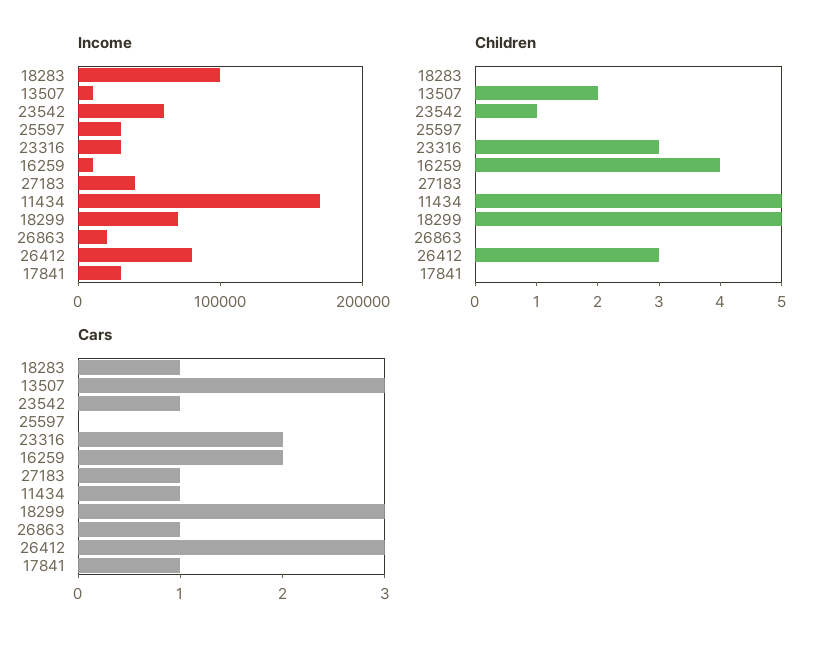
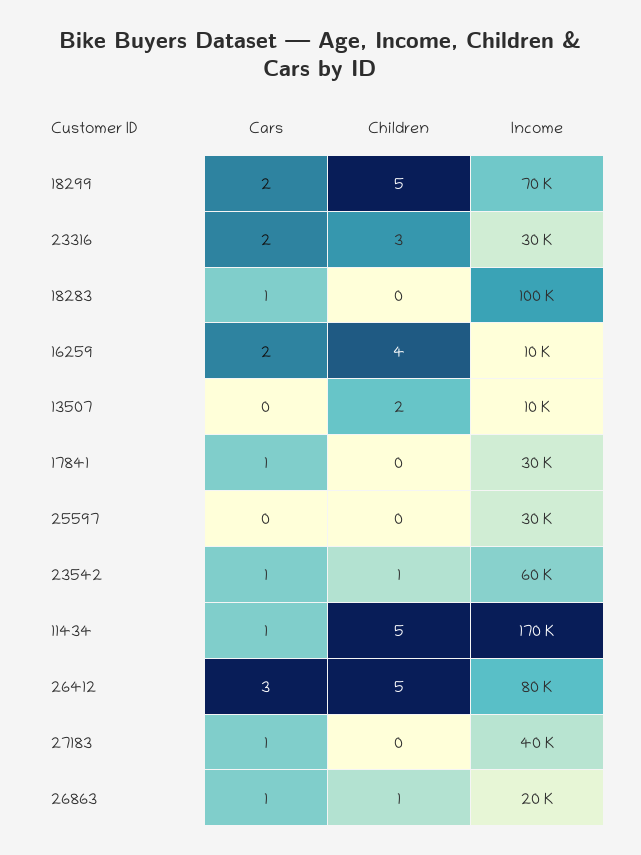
  {
    "Income": {
      "18283": 100000,
      "13507": 10000,
      "23542": 60000,
      "25597": 30000,
      "23316": 30000,
      "16259": 10000,
      "27183": 40000,
      "11434": 170000,
      "18299": 70000,
      "26863": 20000,
      "26412": 80000,
      "17841": 30000
    },
    "Children": {
      "18283": 0,
      "13507": 2,
      "23542": 1,
      "25597": 0,
      "23316": 3,
      "16259": 4,
      "27183": 0,
      "11434": 5,
      "18299": 5,
-     "26863": 0,
+     "26863": 1,
-     "26412": 3,
+     "26412": 5,
      "17841": 0
    },
    "Cars": {
      "18283": 1,
-     "13507": 3,
+     "13507": 0,
      "23542": 1,
      "25597": 0,
      "23316": 2,
      "16259": 2,
      "27183": 1,
      "11434": 1,
-     "18299": 3,
+     "18299": 2,
      "26863": 1,
      "26412": 3,
      "17841": 1
    }
  }

